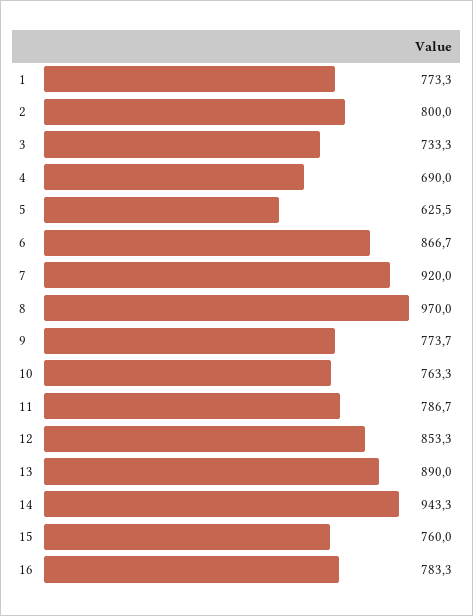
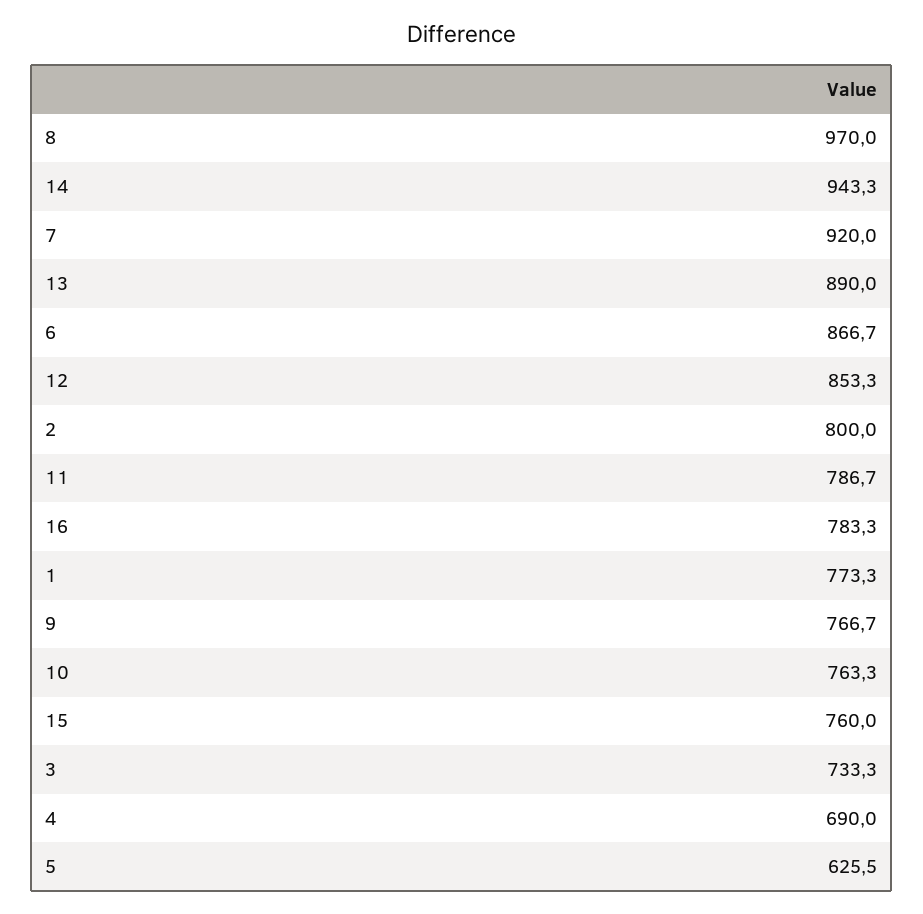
  {
    "1": 773.3,
    "2": 800,
    "3": 733.3,
    "4": 690,
    "5": 625.5,
    "6": 866.7,
    "7": 920,
    "8": 970,
-   "9": 773.7,
+   "9": 766.7,
    "10": 763.3,
    "11": 786.7,
    "12": 853.3,
    "13": 890,
    "14": 943.3,
    "15": 760,
    "16": 783.3
  }

